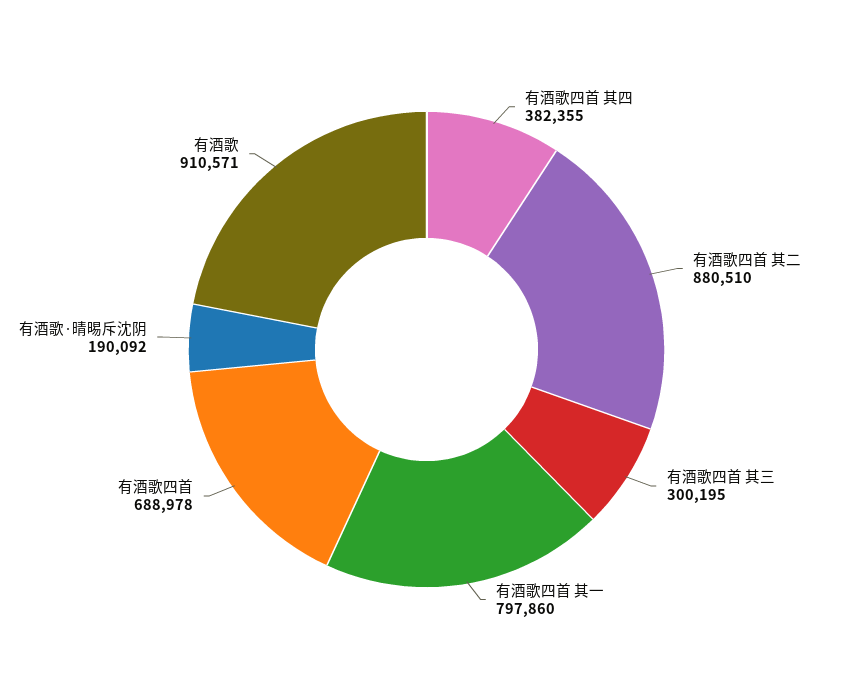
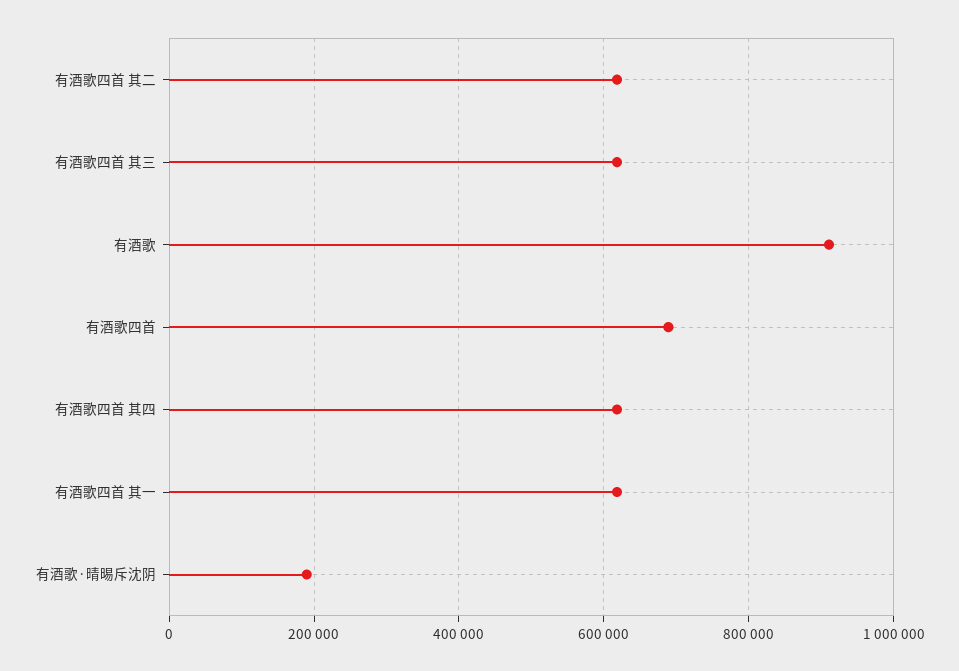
  {
-   "有酒歌四首 其四": 382355,
+   "有酒歌四首 其四": 620000,
-   "有酒歌四首 其二": 880510,
+   "有酒歌四首 其二": 620000,
-   "有酒歌四首 其三": 300195,
+   "有酒歌四首 其三": 620000,
-   "有酒歌四首 其一": 797860,
+   "有酒歌四首 其一": 620000,
    "有酒歌四首": 688978,
    "有酒歌·晴晹斥沈阴": 190092,
    "有酒歌": 910571
  }

